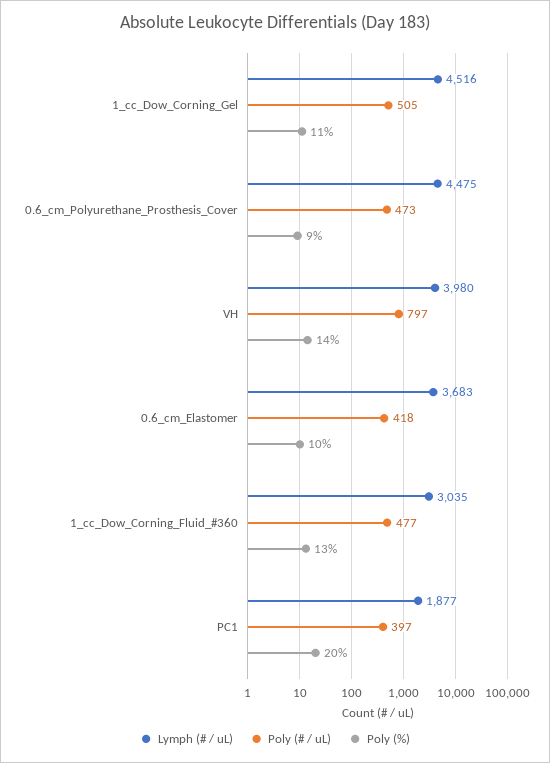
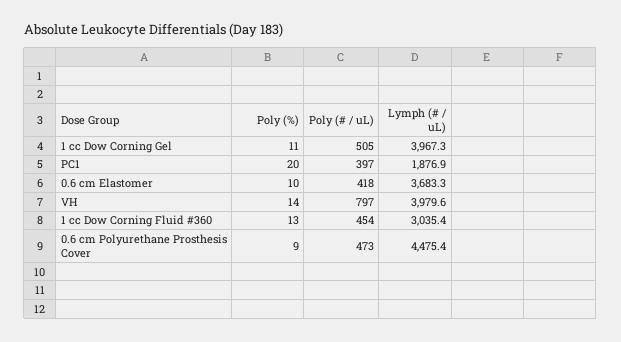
  {
    "Lymph (# / uL)": {
-     "1_cc_Dow_Corning_Gel": 4516,
+     "1_cc_Dow_Corning_Gel": 3967.3,
      "0.6_cm_Polyurethane_Prosthesis_Cover": 4475.4,
      "VH": 3979.6,
      "0.6_cm_Elastomer": 3683.3,
      "1_cc_Dow_Corning_Fluid_#360": 3035.4,
      "PC1": 1876.9
    },
    "Poly (# / uL)": {
      "1_cc_Dow_Corning_Gel": 505,
      "0.6_cm_Polyurethane_Prosthesis_Cover": 473,
      "VH": 797,
      "0.6_cm_Elastomer": 418,
-     "1_cc_Dow_Corning_Fluid_#360": 477,
+     "1_cc_Dow_Corning_Fluid_#360": 454,
      "PC1": 397
    },
    "Poly (%)": {
      "1_cc_Dow_Corning_Gel": 11,
      "0.6_cm_Polyurethane_Prosthesis_Cover": 9,
      "VH": 14,
      "0.6_cm_Elastomer": 10,
      "1_cc_Dow_Corning_Fluid_#360": 13,
      "PC1": 20
    }
  }

